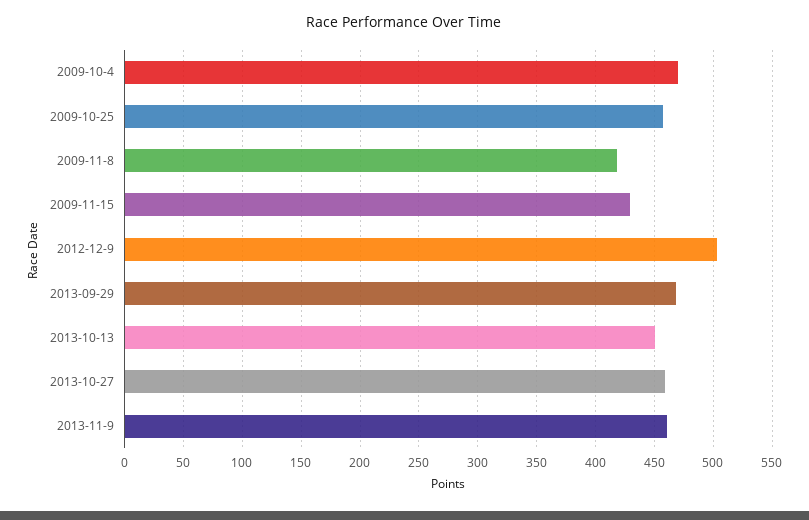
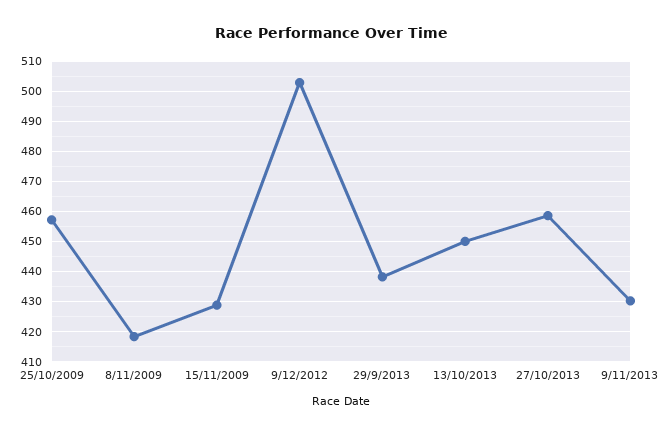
  {
-   "2009-10-4": 470,
    "2009-10-25": 458,
    "2009-11-8": 418,
    "2009-11-15": 428,
    "2012-12-9": 502,
-   "2013-09-29": 470,
+   "2013-09-29": 438,
    "2013-10-13": 450,
    "2013-10-27": 458,
-   "2013-11-9": 460
+   "2013-11-9": 430
  }

